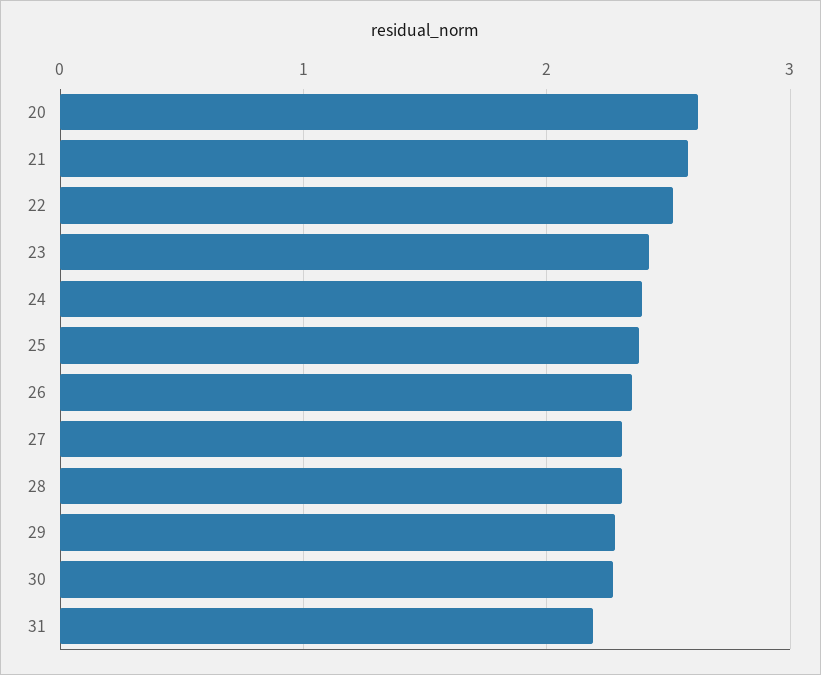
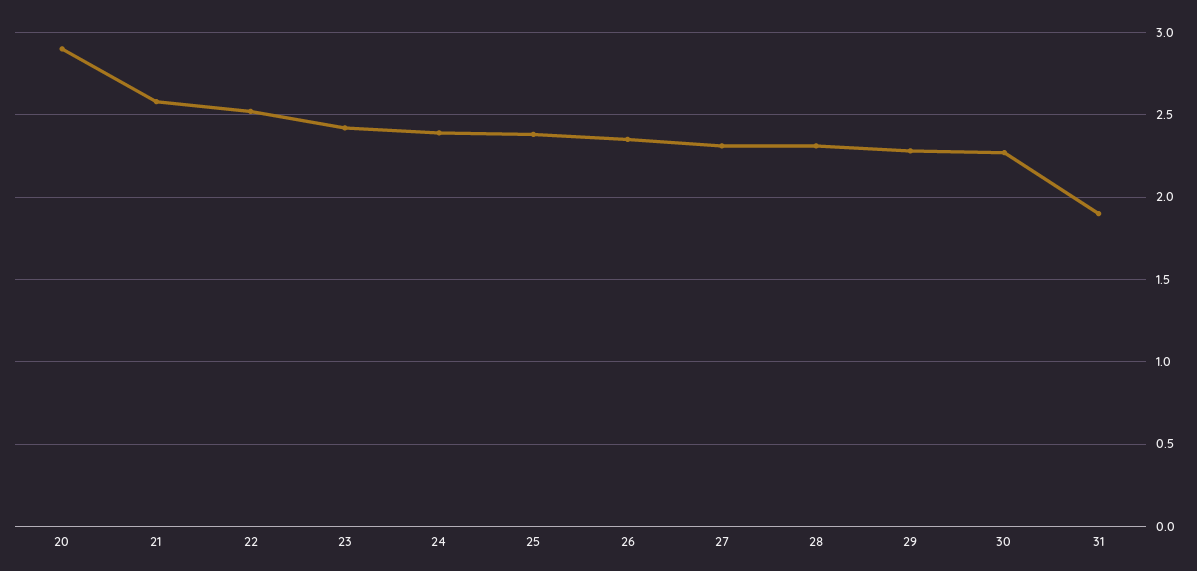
  {
-   "20": 2.6,
+   "20": 2.9,
    "21": 2.6,
    "22": 2.5,
    "23": 2.4,
    "24": 2.4,
    "25": 2.4,
    "26": 2.35,
    "27": 2.3,
    "28": 2.3,
    "29": 2.3,
    "30": 2.25,
-   "31": 2.2
+   "31": 1.9
  }

